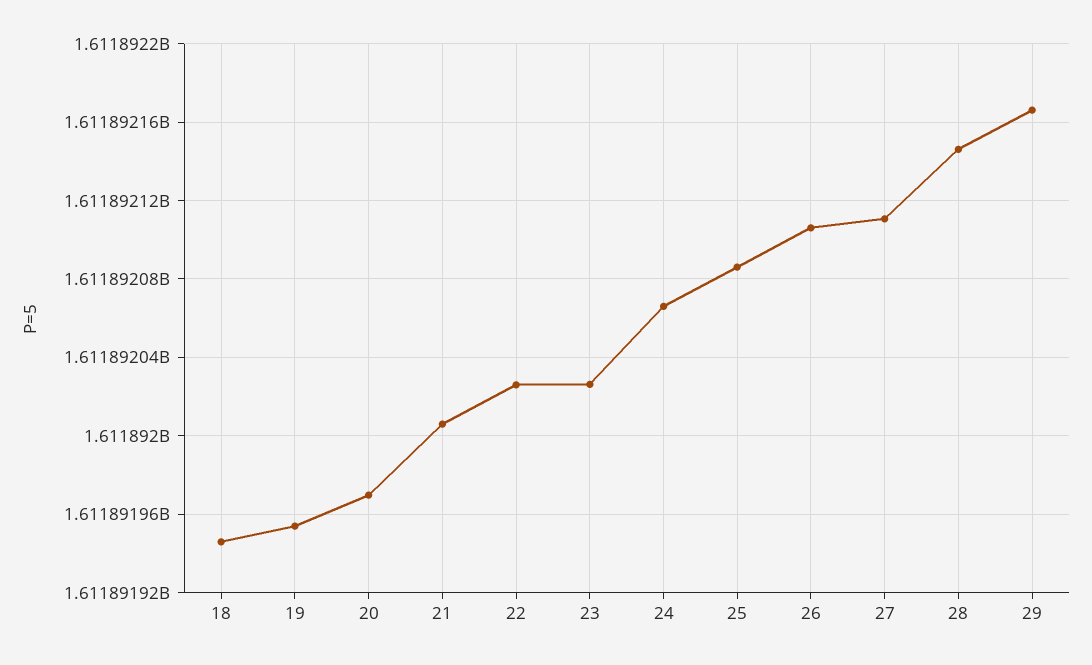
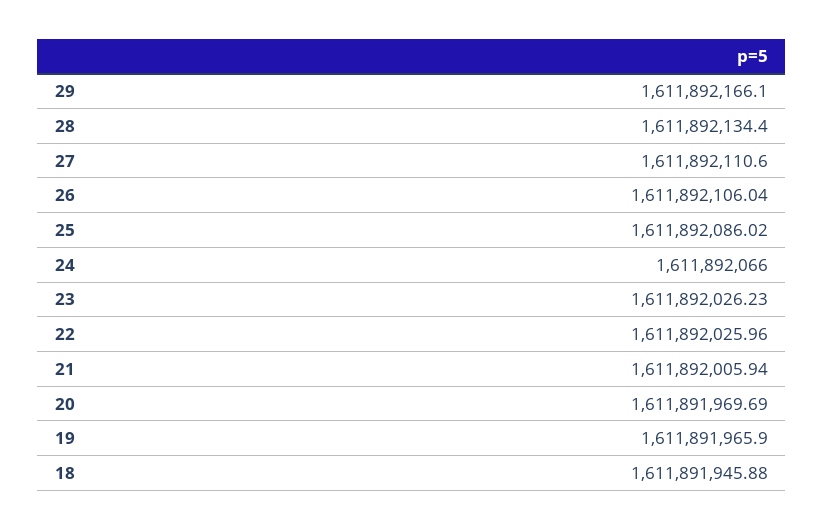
  {
    "18": 1611891945.88,
-   "19": 1611891955,
+   "19": 1611891965.9,
    "20": 1611891969.69,
    "21": 1611892005.94,
    "22": 1611892025.96,
    "23": 1611892026.23,
    "24": 1611892066,
    "25": 1611892086.02,
    "26": 1611892106.04,
    "27": 1611892110.6,
-   "28": 1611892145,
+   "28": 1611892134.4,
    "29": 1611892166.1
  }

